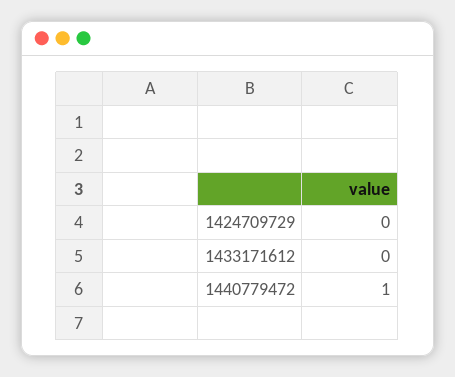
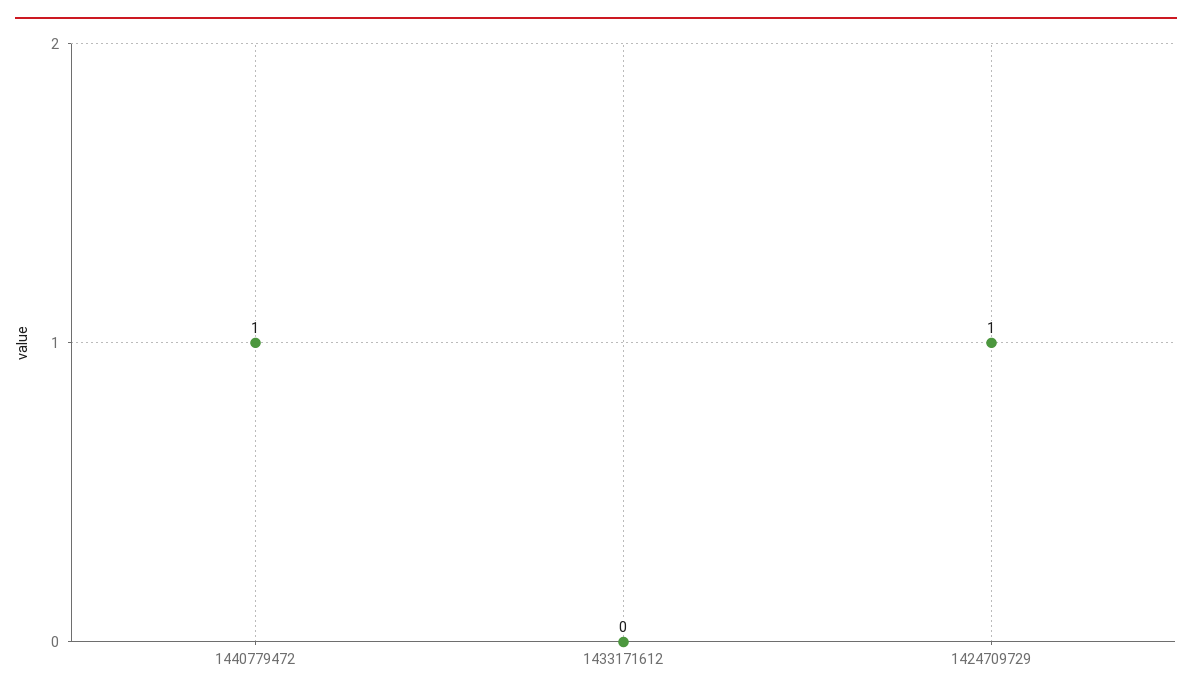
  {
-   "1424709729": 0,
+   "1424709729": 1,
    "1433171612": 0,
    "1440779472": 1
  }

